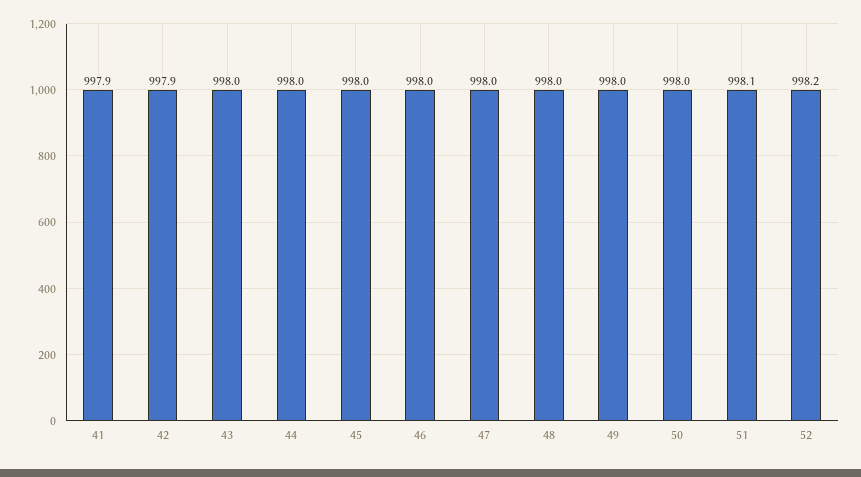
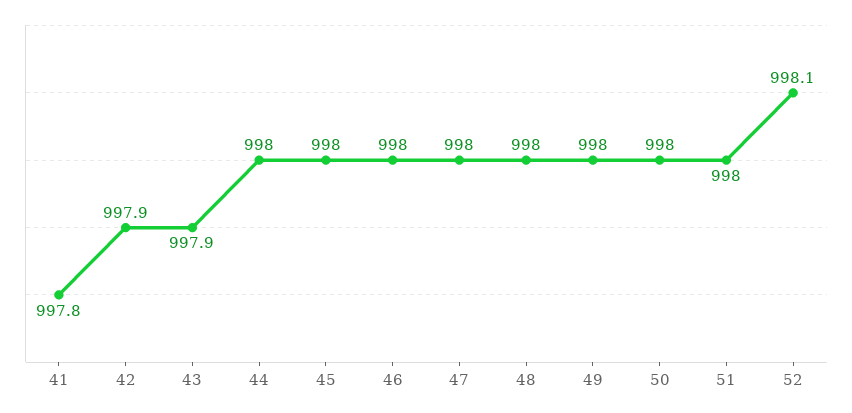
  {
-   "41": 997.9,
+   "41": 997.8,
    "42": 997.9,
-   "43": 998,
+   "43": 997.9,
    "44": 998,
    "45": 998,
    "46": 998,
    "47": 998,
    "48": 998,
    "49": 998,
    "50": 998,
-   "51": 998.1,
+   "51": 998,
-   "52": 998.2
+   "52": 998.1
  }

